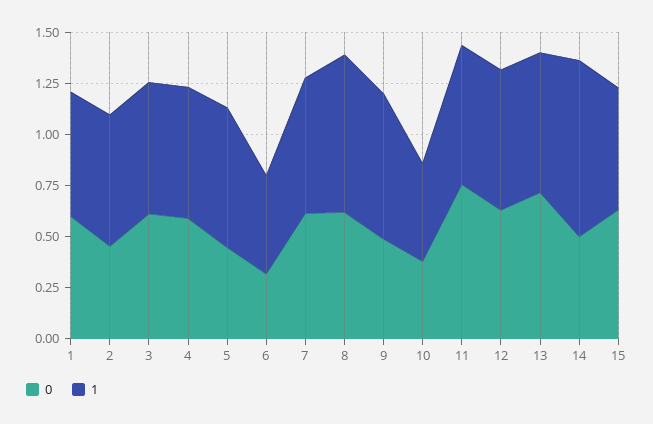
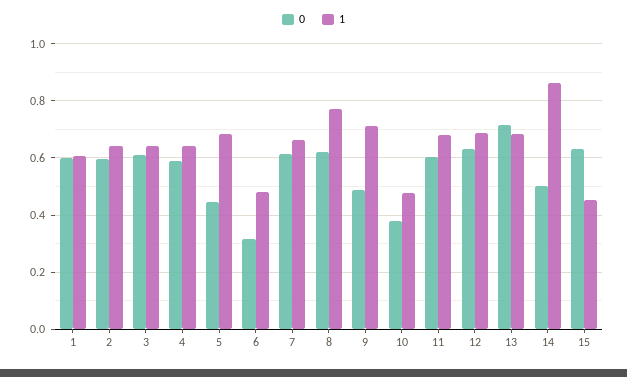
  {
    "0": {
      "1": 0.6,
-     "2": 0.45,
+     "2": 0.6,
      "3": 0.6,
      "4": 0.6,
      "5": 0.45,
      "6": 0.325,
      "7": 0.625,
      "8": 0.625,
      "9": 0.475,
      "10": 0.375,
-     "11": 0.75,
+     "11": 0.6,
      "12": 0.625,
      "13": 0.725,
      "14": 0.5,
      "15": 0.625
    },
    "1": {
      "1": 0.6,
      "2": 0.65,
      "3": 0.65,
      "4": 0.65,
      "5": 0.675,
      "6": 0.475,
      "7": 0.675,
      "8": 0.775,
      "9": 0.7,
      "10": 0.475,
      "11": 0.675,
      "12": 0.675,
      "13": 0.675,
      "14": 0.875,
-     "15": 0.6
+     "15": 0.45
    }
  }

